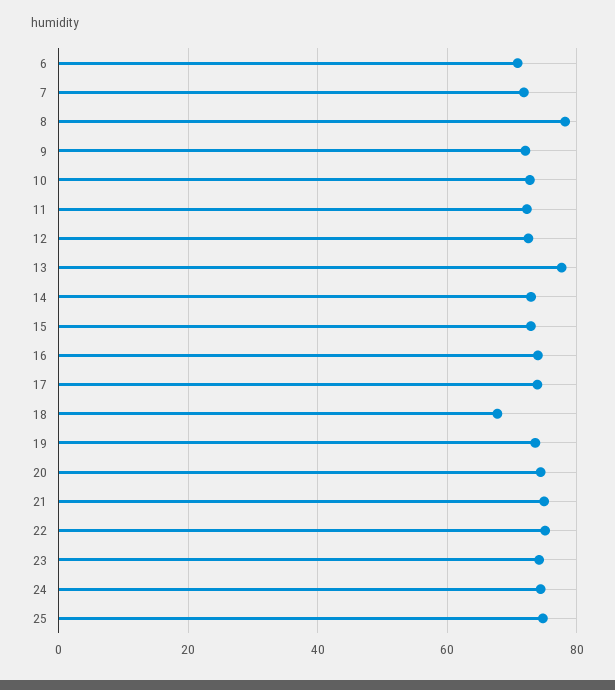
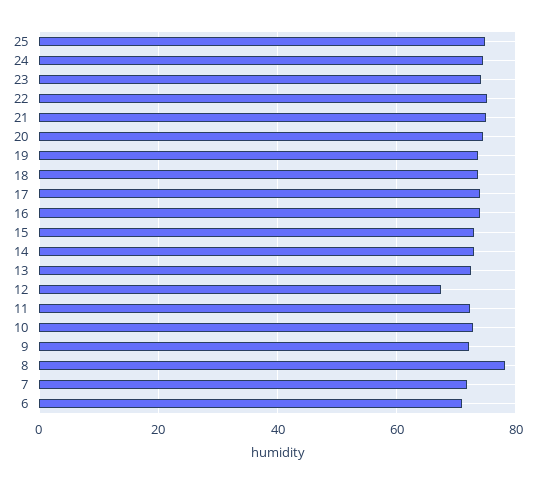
  {
    "6": 70,
    "7": 72,
    "8": 78,
    "9": 72,
    "10": 72,
    "11": 72,
-   "12": 72,
+   "12": 68,
-   "13": 78,
+   "13": 72,
    "14": 72,
    "15": 72,
    "16": 74,
    "17": 74,
-   "18": 68,
+   "18": 74,
    "19": 74,
    "20": 74,
    "21": 74,
    "22": 76,
    "23": 74,
    "24": 74,
    "25": 74
  }

